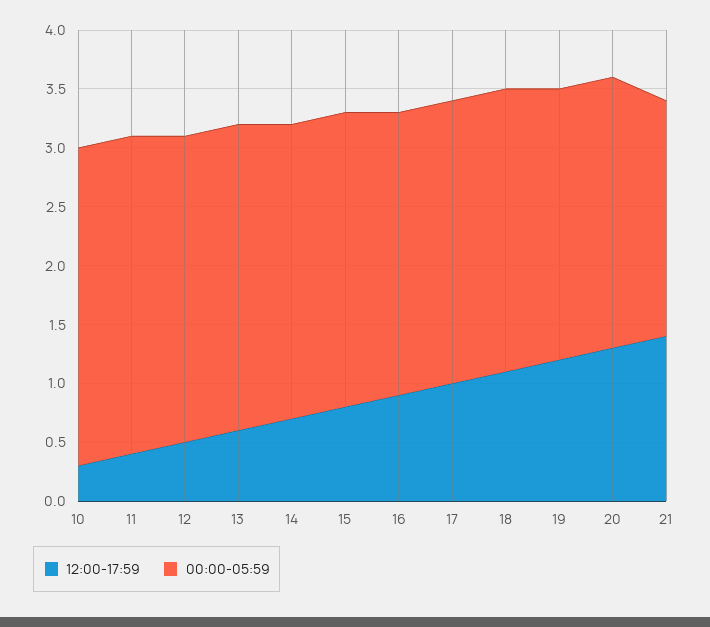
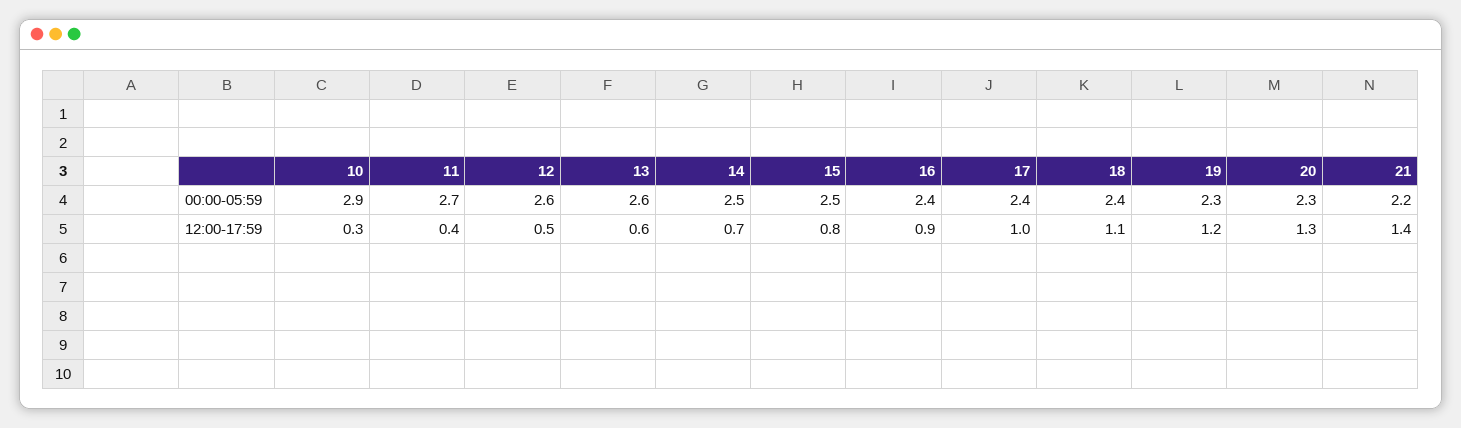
  {
    "12:00-17:59": {
      "10": 0.3,
      "11": 0.4,
      "12": 0.5,
      "13": 0.6,
      "14": 0.7,
      "15": 0.8,
      "16": 0.9,
      "17": 1,
      "18": 1.1,
      "19": 1.2,
      "20": 1.3,
      "21": 1.4
    },
    "00:00-05:59": {
-     "10": 2.7,
+     "10": 2.9,
      "11": 2.7,
      "12": 2.6,
      "13": 2.6,
      "14": 2.5,
      "15": 2.5,
      "16": 2.4,
      "17": 2.4,
      "18": 2.4,
      "19": 2.3,
      "20": 2.3,
-     "21": 2
+     "21": 2.2
    }
  }

